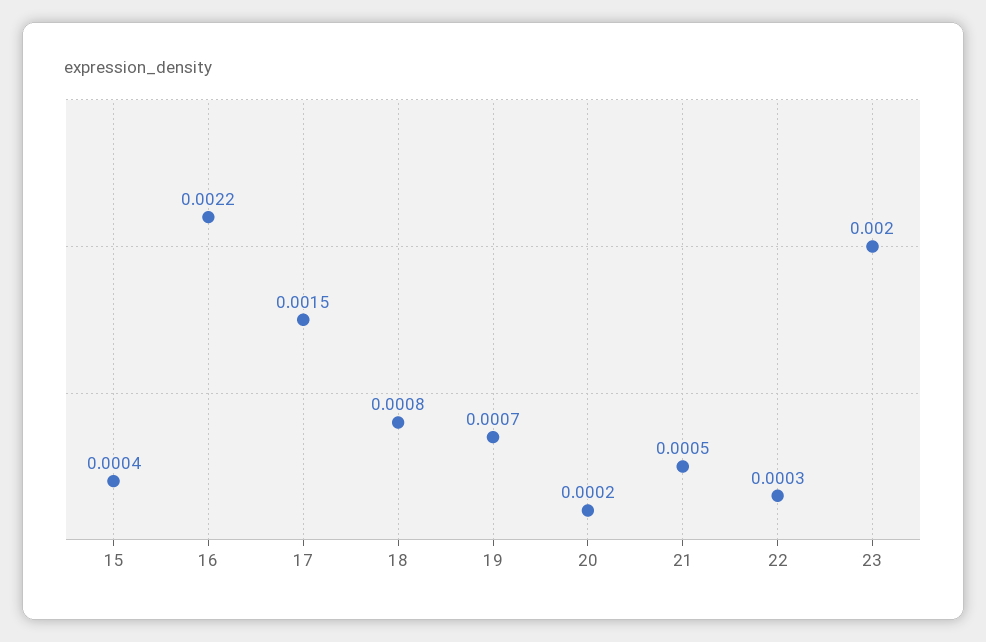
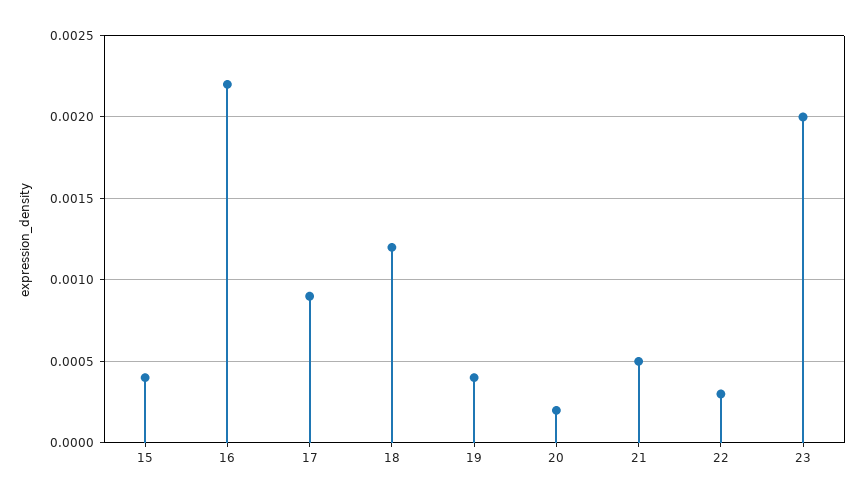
  {
    "15": 0.0004,
    "16": 0.0022,
-   "17": 0.0015,
+   "17": 0.0009,
-   "18": 0.0008,
+   "18": 0.0012,
-   "19": 0.0007,
+   "19": 0.0004,
    "20": 0.0002,
    "21": 0.0005,
    "22": 0.0003,
    "23": 0.002
  }

